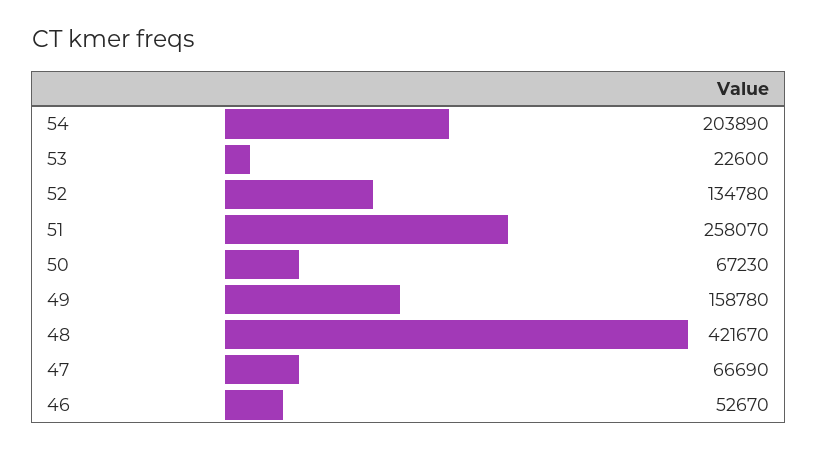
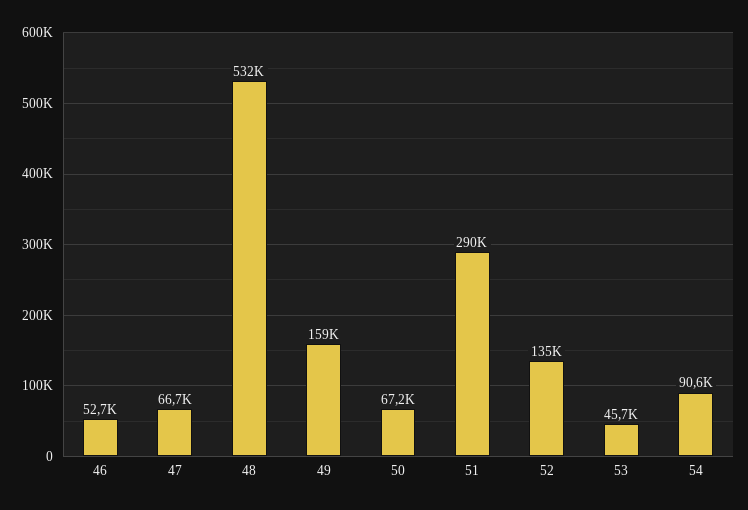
  {
-   "54": 203890,
+   "54": 90600,
-   "53": 22600,
+   "53": 45700,
    "52": 134780,
-   "51": 258070,
+   "51": 290000,
    "50": 67230,
    "49": 158780,
-   "48": 421670,
+   "48": 532000,
    "47": 66690,
    "46": 52670
  }

